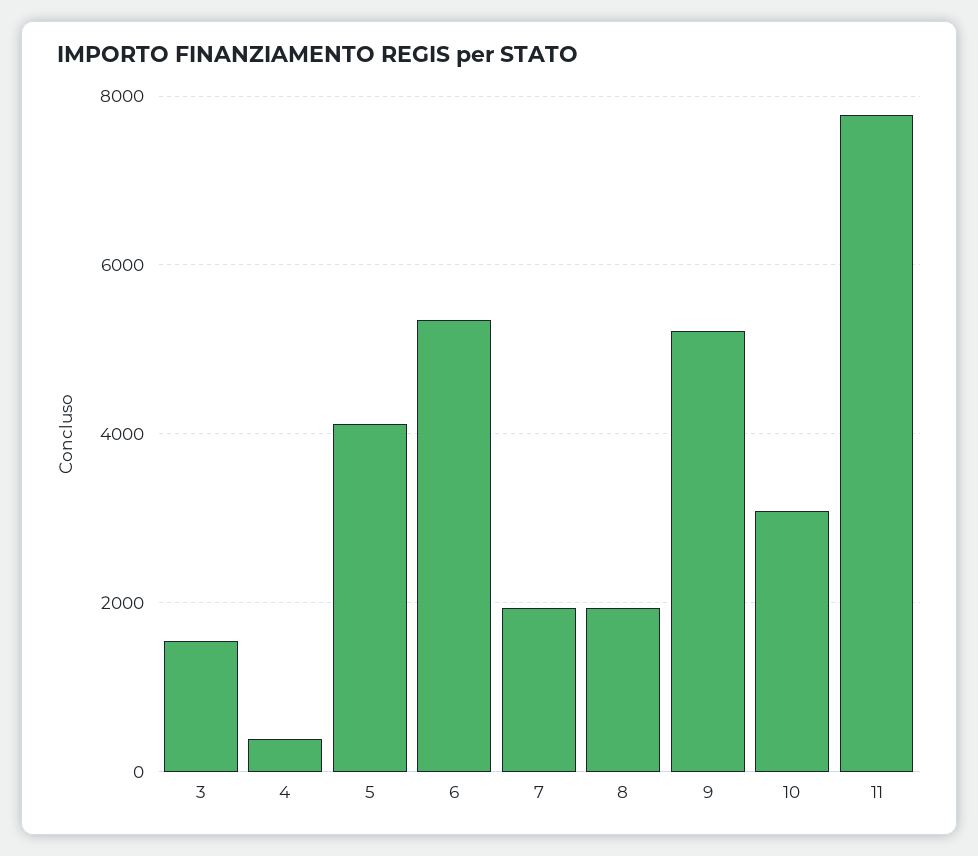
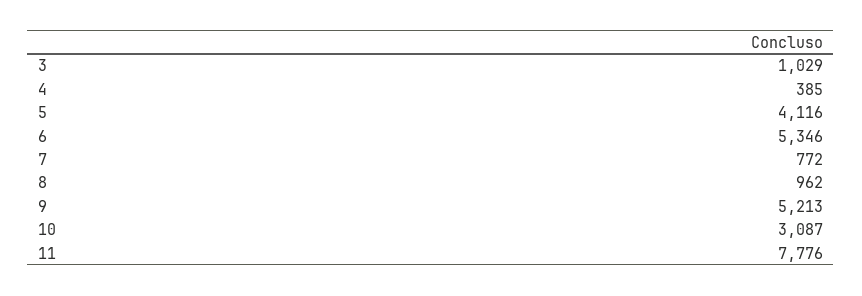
  {
-   "3": 1600,
+   "3": 1029,
    "4": 385,
    "5": 4116,
    "6": 5346,
-   "7": 2000,
+   "7": 772,
-   "8": 2000,
+   "8": 962,
    "9": 5213,
    "10": 3087,
    "11": 7776
  }

